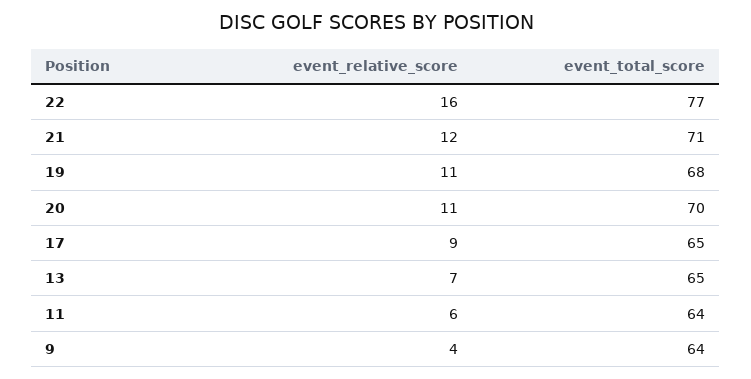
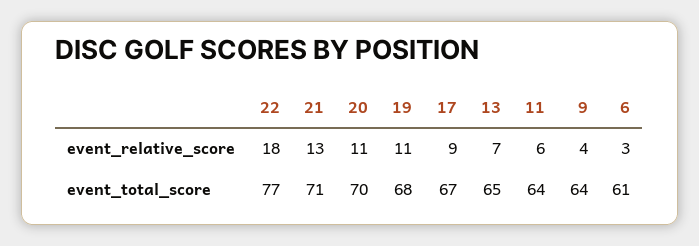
  {
    "event_relative_score": {
-     "22": 16,
+     "22": 18,
-     "21": 12,
+     "21": 13,
      "19": 11,
      "20": 11,
      "17": 9,
      "13": 7,
      "11": 6,
-     "9": 4
+     "9": 4,
+     "6": 3
    },
    "event_total_score": {
      "22": 77,
      "21": 71,
      "19": 68,
      "20": 70,
-     "17": 65,
+     "17": 67,
      "13": 65,
      "11": 64,
-     "9": 64
+     "9": 64,
+     "6": 61
    }
  }

